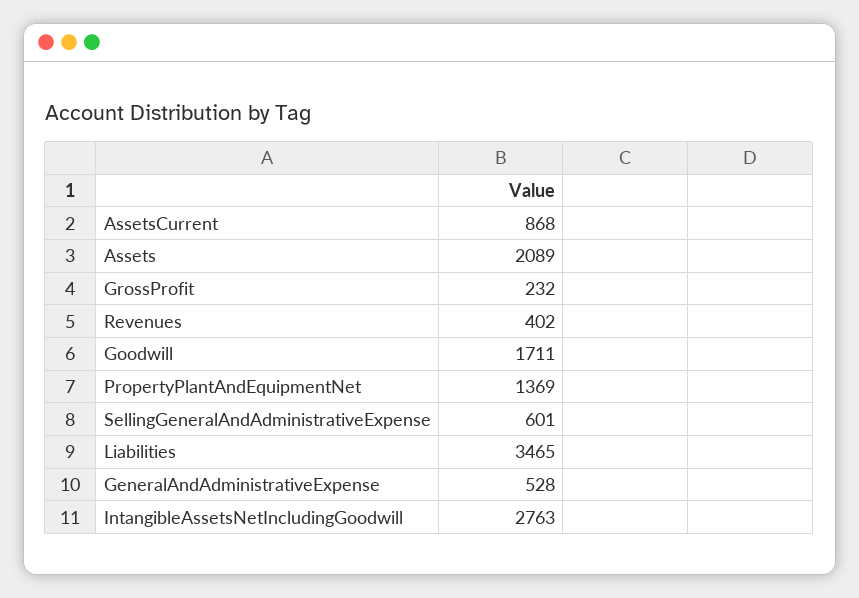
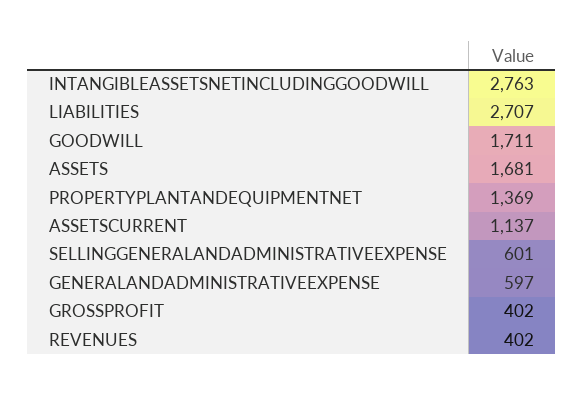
  {
-   "AssetsCurrent": 868,
+   "AssetsCurrent": 1137,
-   "Assets": 2089,
+   "Assets": 1681,
-   "GrossProfit": 232,
+   "GrossProfit": 402,
    "Revenues": 402,
    "Goodwill": 1711,
    "PropertyPlantAndEquipmentNet": 1369,
    "SellingGeneralAndAdministrativeExpense": 601,
-   "Liabilities": 3465,
+   "Liabilities": 2707,
-   "GeneralAndAdministrativeExpense": 528,
+   "GeneralAndAdministrativeExpense": 597,
    "IntangibleAssetsNetIncludingGoodwill": 2763
  }

